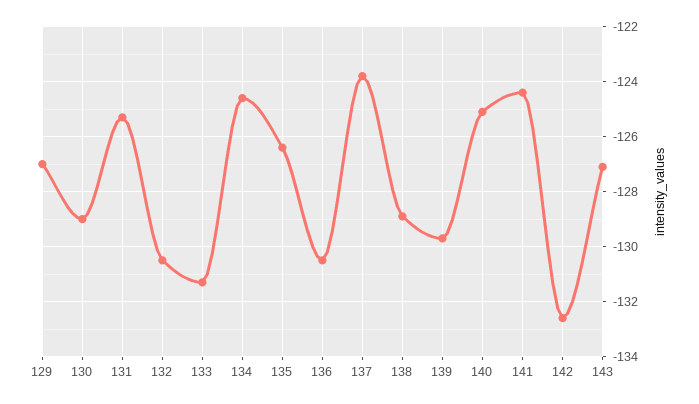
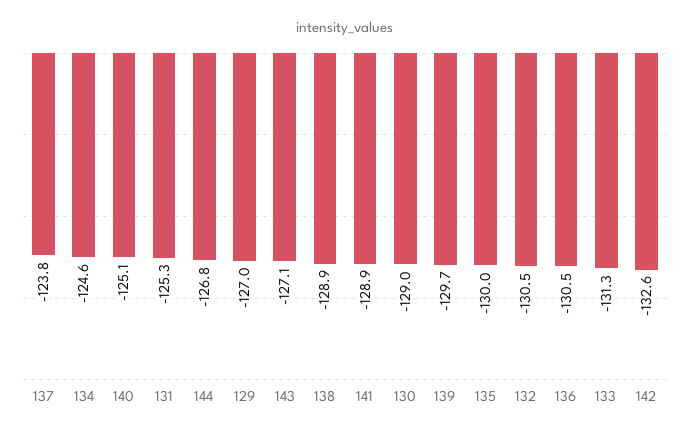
  {
    "129": -127,
    "130": -129,
    "131": -125.3,
    "132": -130.5,
    "133": -131.3,
    "134": -124.6,
-   "135": -126.5,
+   "135": -130,
    "136": -130.5,
    "137": -123.8,
    "138": -128.9,
    "139": -129.7,
    "140": -125.1,
-   "141": -124.5,
+   "141": -128.9,
    "142": -132.6,
-   "143": -127.1
+   "143": -127.1,
+   "144": -126.8
  }

